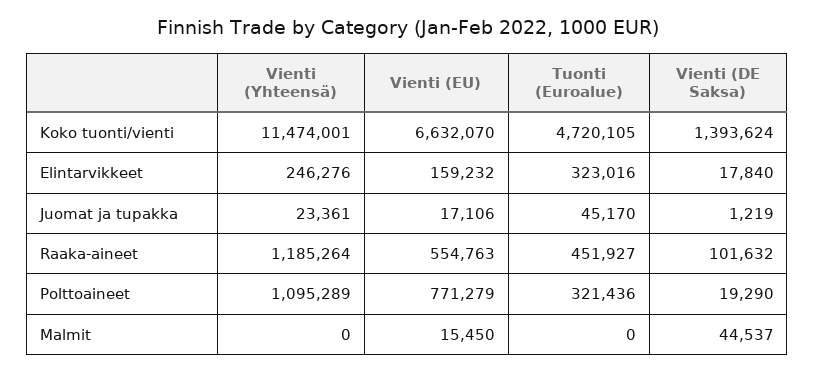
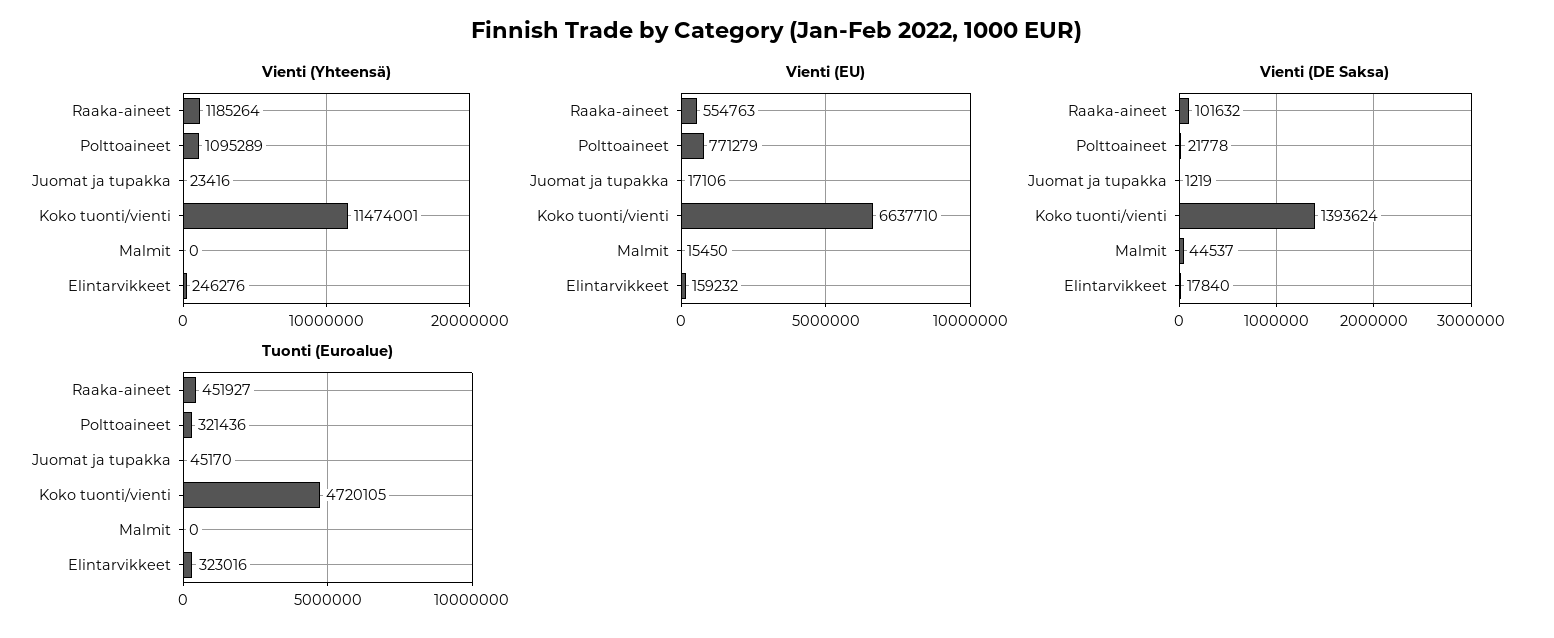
  {
    "Vienti (Yhteensä)": {
      "Koko tuonti/vienti": 11474001,
      "Elintarvikkeet": 246276,
-     "Juomat ja tupakka": 23361,
+     "Juomat ja tupakka": 23416,
      "Raaka-aineet": 1185264,
      "Polttoaineet": 1095289,
      "Malmit": 0
    },
    "Vienti (EU)": {
-     "Koko tuonti/vienti": 6632070,
+     "Koko tuonti/vienti": 6637710,
      "Elintarvikkeet": 159232,
      "Juomat ja tupakka": 17106,
      "Raaka-aineet": 554763,
      "Polttoaineet": 771279,
      "Malmit": 15450
    },
    "Tuonti (Euroalue)": {
      "Koko tuonti/vienti": 4720105,
      "Elintarvikkeet": 323016,
      "Juomat ja tupakka": 45170,
      "Raaka-aineet": 451927,
      "Polttoaineet": 321436,
      "Malmit": 0
    },
    "Vienti (DE Saksa)": {
      "Koko tuonti/vienti": 1393624,
      "Elintarvikkeet": 17840,
      "Juomat ja tupakka": 1219,
      "Raaka-aineet": 101632,
-     "Polttoaineet": 19290,
+     "Polttoaineet": 21778,
      "Malmit": 44537
    }
  }

